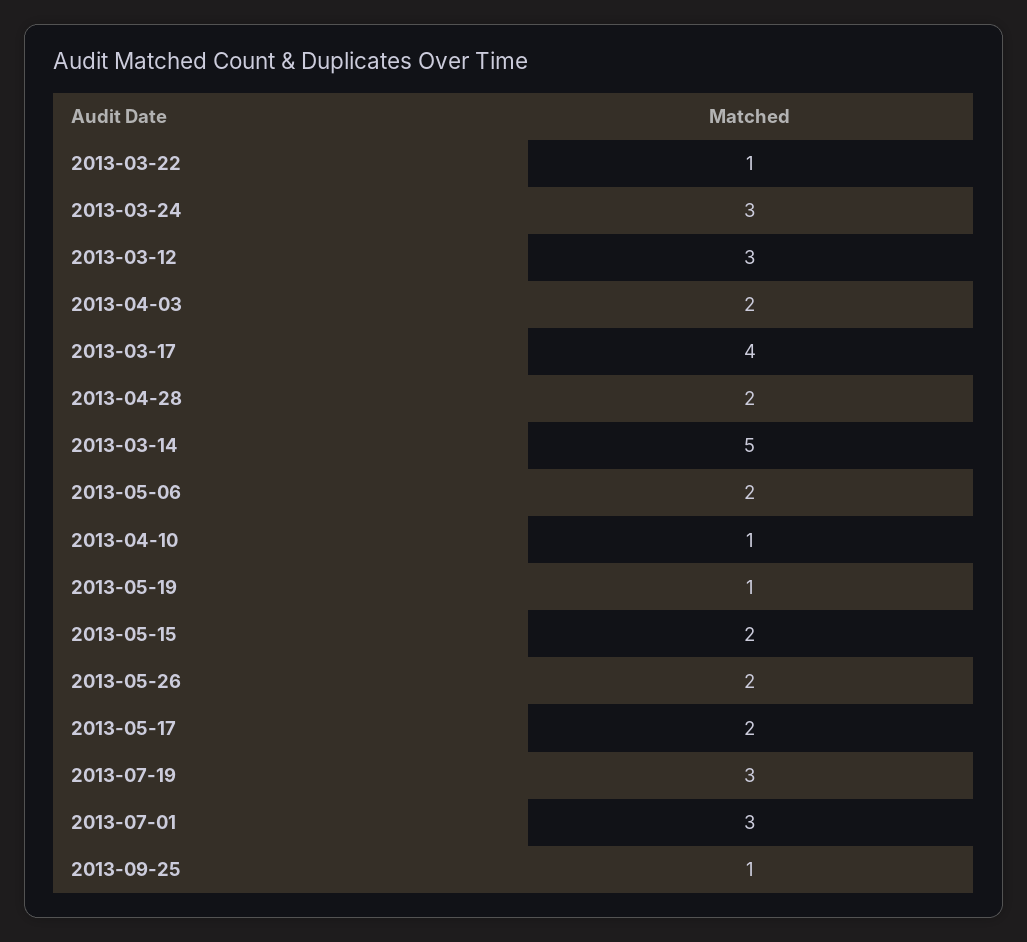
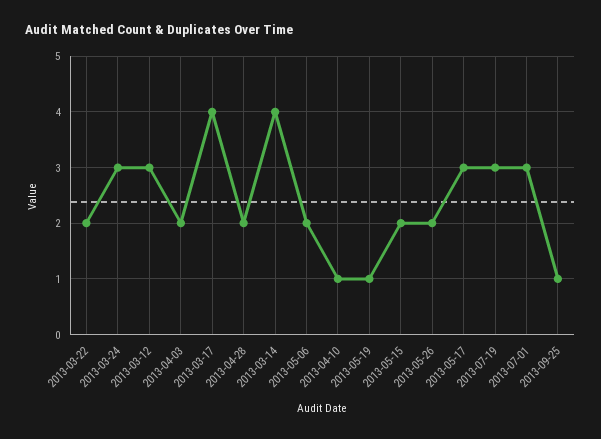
  {
-   "2013-03-22": 1,
+   "2013-03-22": 2,
    "2013-03-24": 3,
    "2013-03-12": 3,
    "2013-04-03": 2,
    "2013-03-17": 4,
    "2013-04-28": 2,
-   "2013-03-14": 5,
+   "2013-03-14": 4,
    "2013-05-06": 2,
    "2013-04-10": 1,
    "2013-05-19": 1,
    "2013-05-15": 2,
    "2013-05-26": 2,
-   "2013-05-17": 2,
+   "2013-05-17": 3,
    "2013-07-19": 3,
    "2013-07-01": 3,
    "2013-09-25": 1
  }

